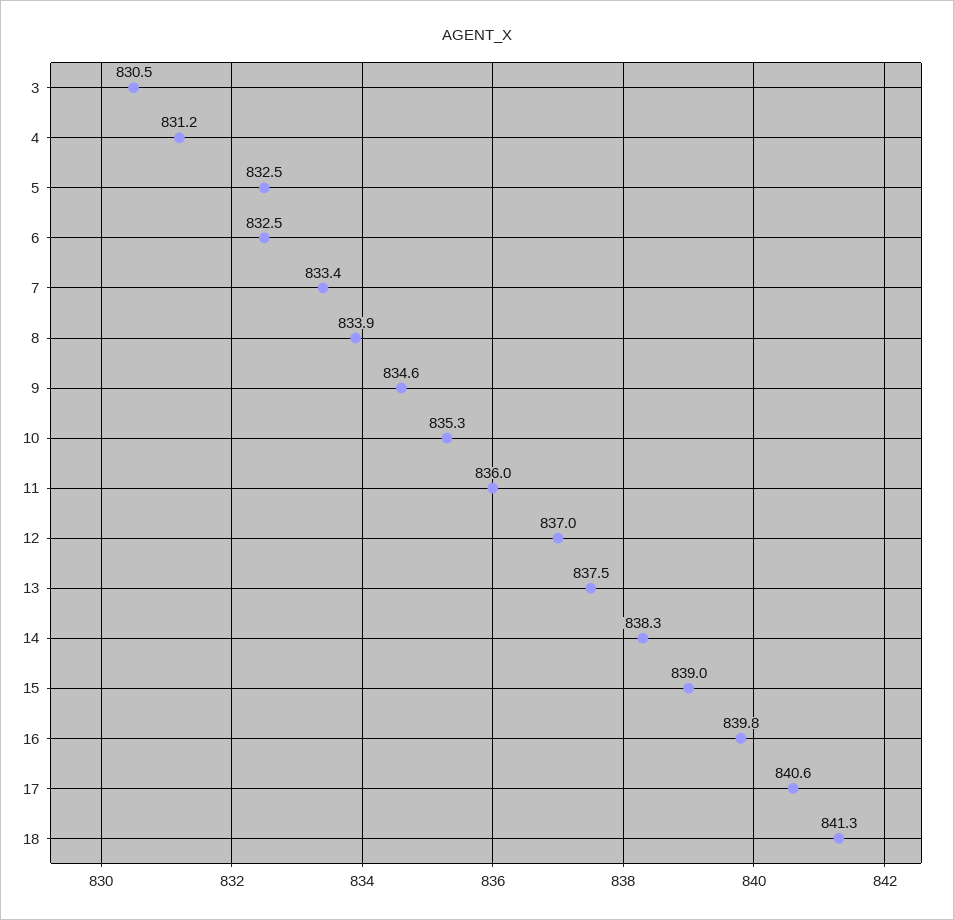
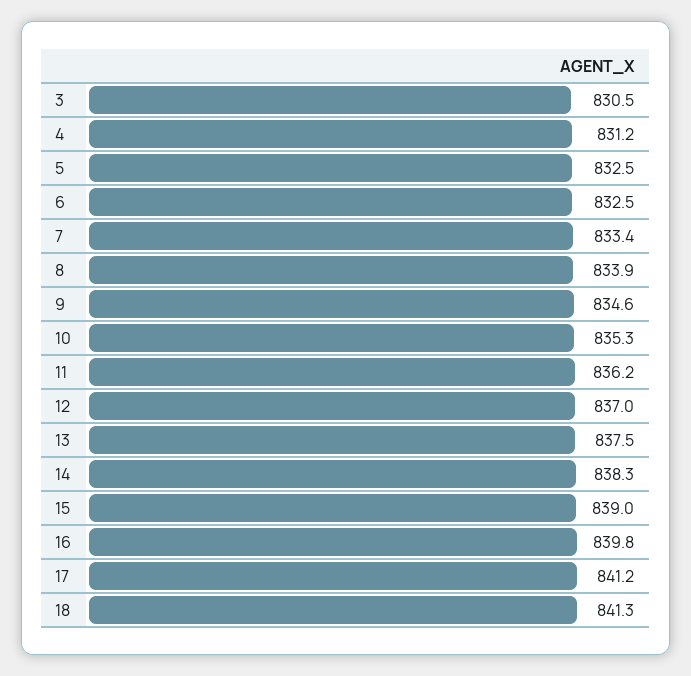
  {
    "3": 830.5,
    "4": 831.2,
    "5": 832.5,
    "6": 832.5,
    "7": 833.4,
    "8": 833.9,
    "9": 834.6,
    "10": 835.3,
-   "11": 836,
+   "11": 836.2,
    "12": 837,
    "13": 837.5,
    "14": 838.3,
    "15": 839,
    "16": 839.8,
-   "17": 840.6,
+   "17": 841.2,
    "18": 841.3
  }

